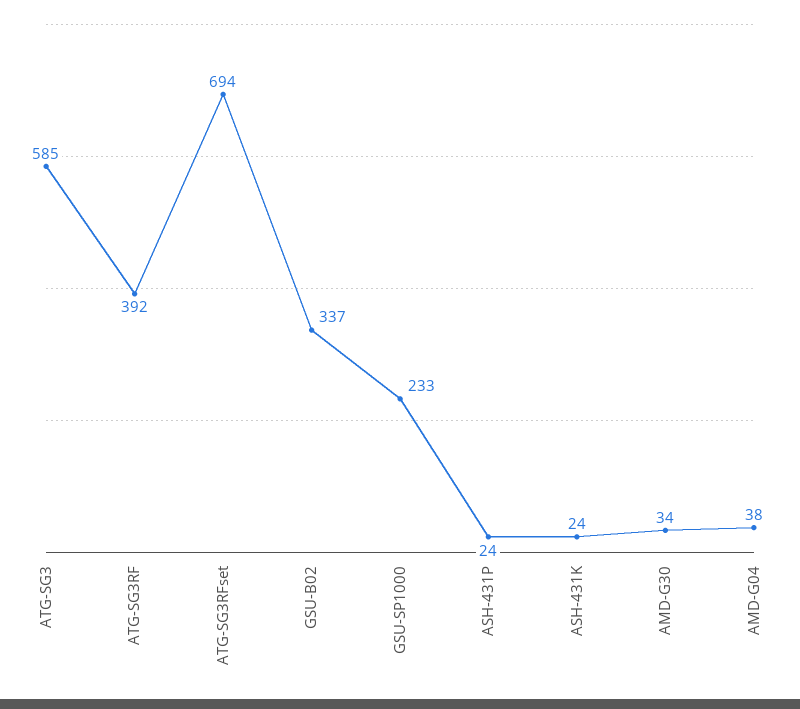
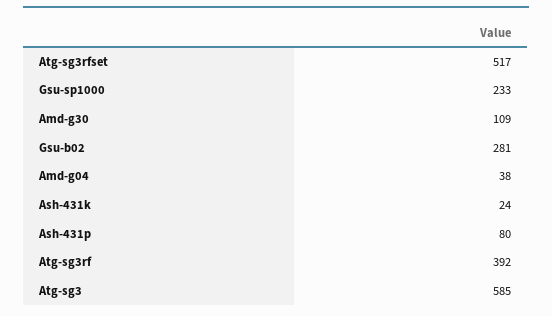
  {
    "ATG-SG3": 585,
    "ATG-SG3RF": 392,
-   "ATG-SG3RFset": 694,
+   "ATG-SG3RFset": 517,
-   "GSU-B02": 337,
+   "GSU-B02": 281,
    "GSU-SP1000": 233,
-   "ASH-431P": 24,
+   "ASH-431P": 80,
    "ASH-431K": 24,
-   "AMD-G30": 34,
+   "AMD-G30": 109,
    "AMD-G04": 38
  }

